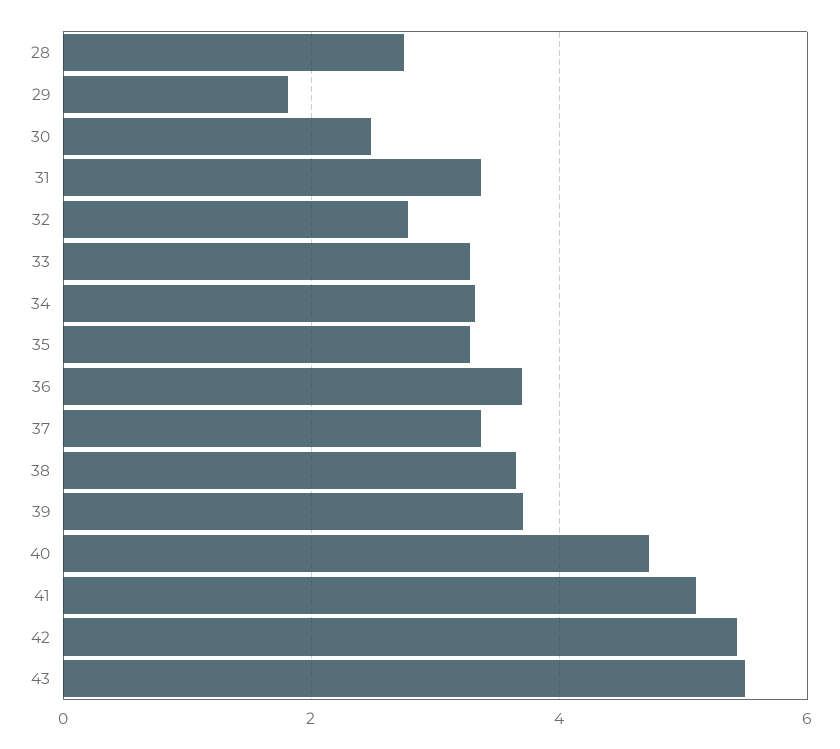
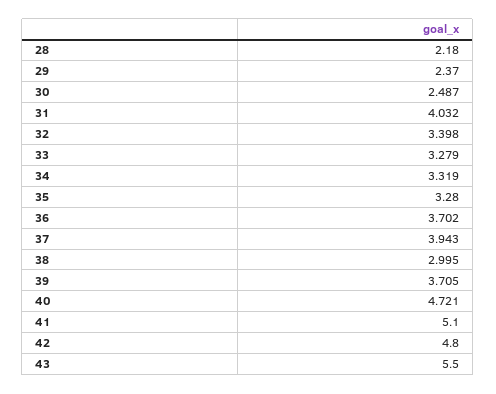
  {
-   "28": 2.8,
+   "28": 2.18,
-   "29": 1.8,
+   "29": 2.37,
    "30": 2.487,
-   "31": 3.4,
+   "31": 4.032,
-   "32": 2.8,
+   "32": 3.398,
    "33": 3.279,
    "34": 3.319,
    "35": 3.28,
    "36": 3.702,
-   "37": 3.4,
+   "37": 3.943,
-   "38": 3.6,
+   "38": 2.995,
    "39": 3.705,
    "40": 4.721,
    "41": 5.1,
-   "42": 5.4,
+   "42": 4.8,
    "43": 5.5
  }

